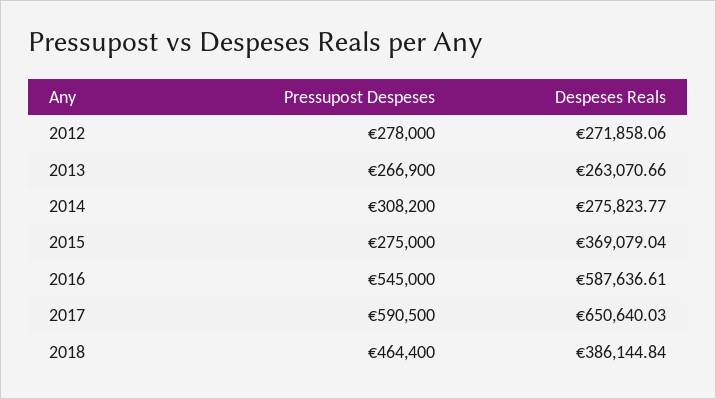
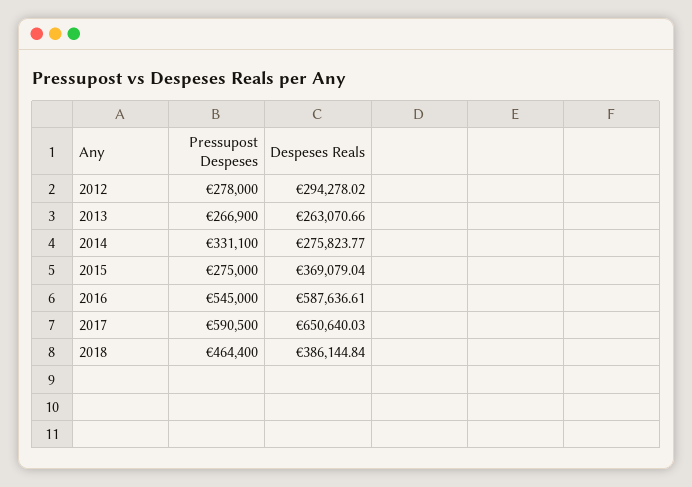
  {
    "Pressupost Despeses": {
      "2012": 278000,
      "2013": 266900,
-     "2014": 308200,
+     "2014": 331100,
      "2015": 275000,
      "2016": 545000,
      "2017": 590500,
      "2018": 464400
    },
    "Despeses Reals": {
-     "2012": 271858.06,
+     "2012": 294278.02,
      "2013": 263070.66,
      "2014": 275823.77,
      "2015": 369079.04,
      "2016": 587636.61,
      "2017": 650640.03,
      "2018": 386144.84
    }
  }

